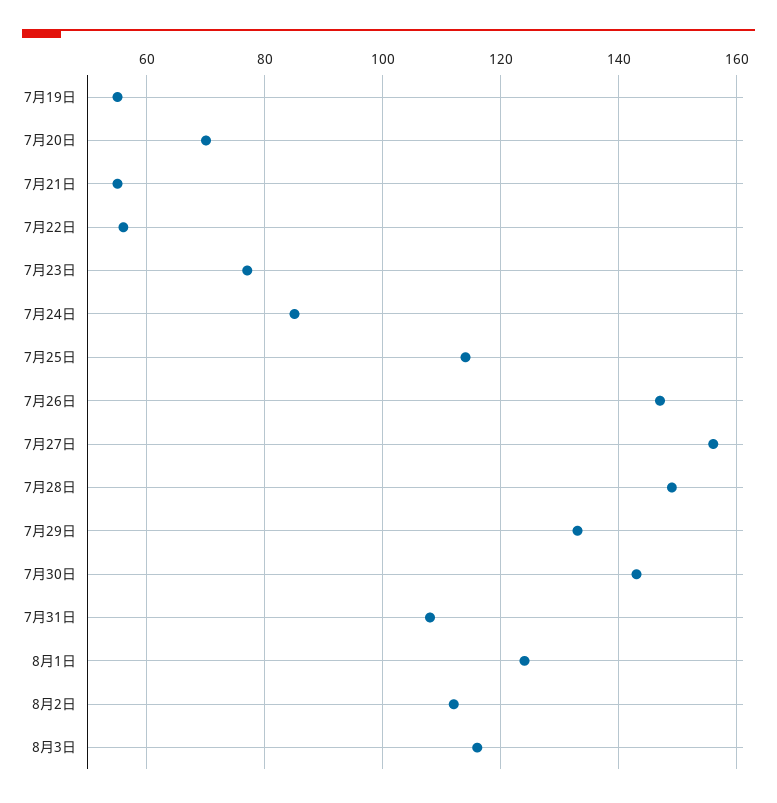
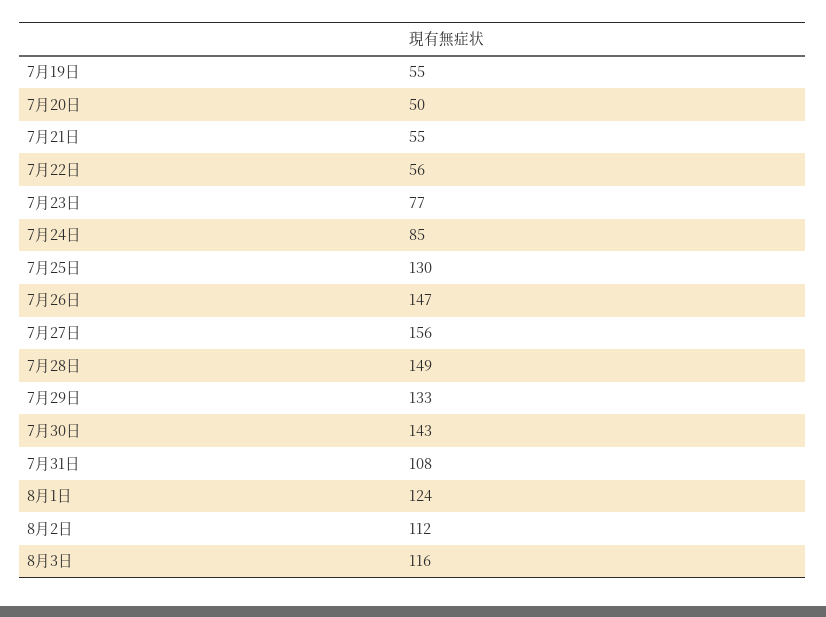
  {
    "7月19日": 55,
-   "7月20日": 70,
+   "7月20日": 50,
    "7月21日": 55,
    "7月22日": 56,
    "7月23日": 77,
    "7月24日": 85,
-   "7月25日": 115,
+   "7月25日": 130,
    "7月26日": 147,
    "7月27日": 156,
    "7月28日": 149,
    "7月29日": 133,
    "7月30日": 143,
    "7月31日": 108,
    "8月1日": 124,
    "8月2日": 112,
    "8月3日": 116
  }

